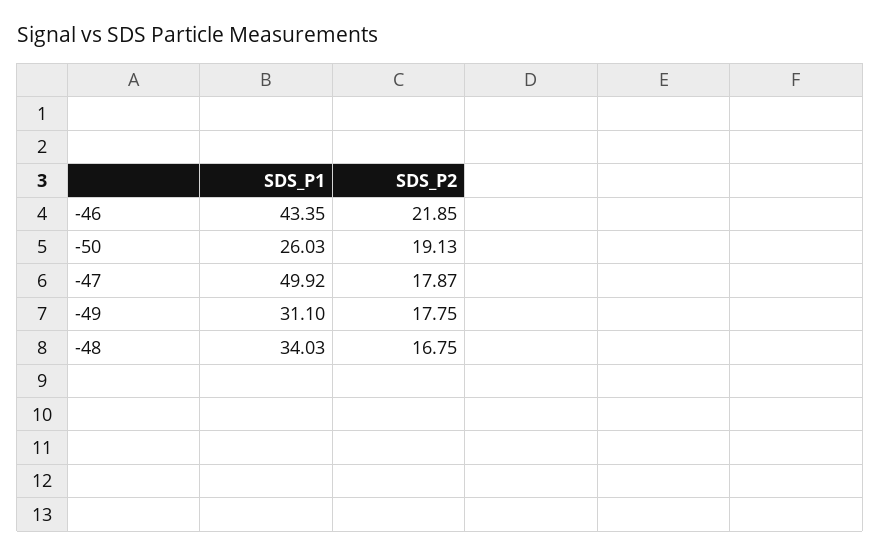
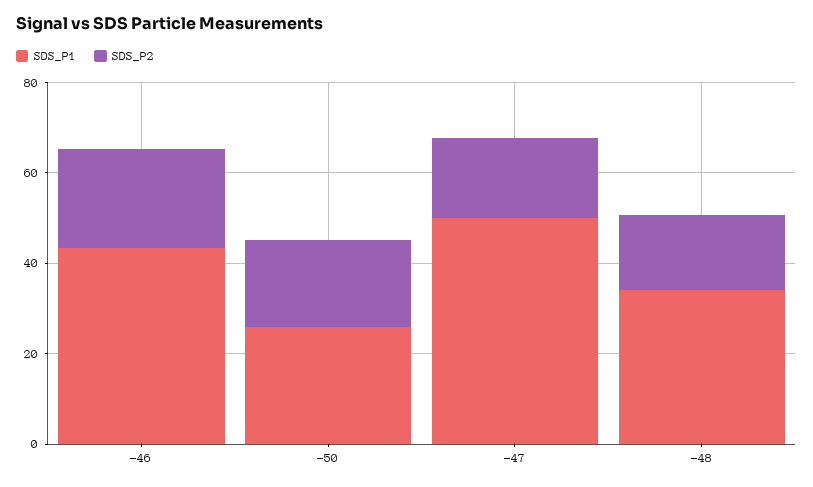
  {
    "SDS_P1": {
      "-46": 43.35,
      "-50": 26.03,
      "-47": 49.92,
-     "-49": 31.1,
      "-48": 34.03
    },
    "SDS_P2": {
      "-46": 21.85,
      "-50": 19.13,
      "-47": 17.87,
-     "-49": 17.75,
      "-48": 16.75
    }
  }

